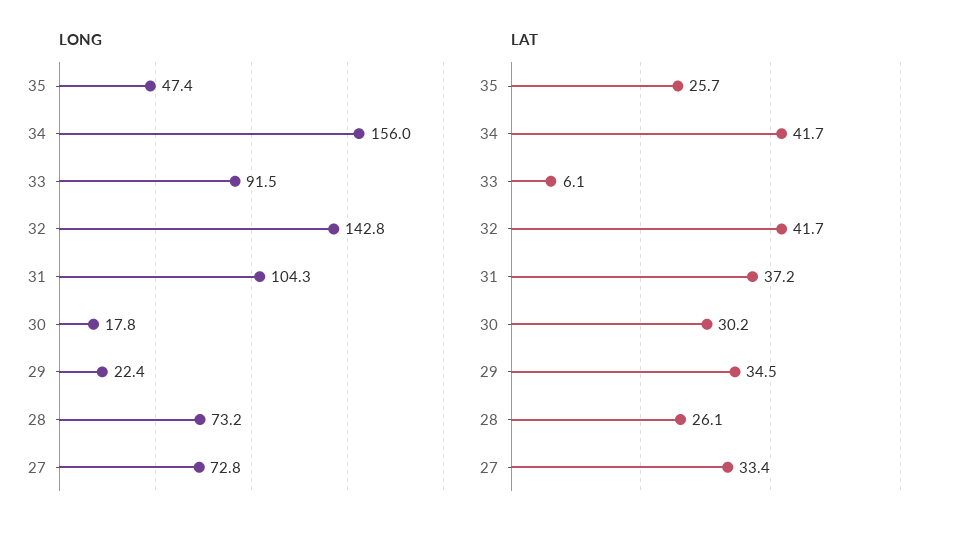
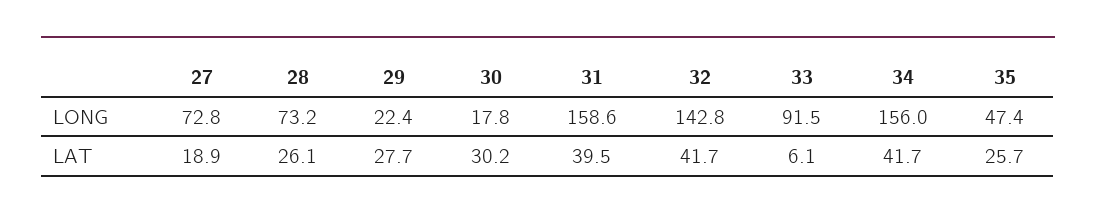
  {
    "LONG": {
      "35": 47.4,
      "34": 156,
      "33": 91.5,
      "32": 142.8,
-     "31": 104.3,
+     "31": 158.6,
      "30": 17.8,
      "29": 22.4,
      "28": 73.2,
      "27": 72.8
    },
    "LAT": {
      "35": 25.7,
      "34": 41.7,
      "33": 6.1,
      "32": 41.7,
-     "31": 37.2,
+     "31": 39.5,
      "30": 30.2,
-     "29": 34.5,
+     "29": 27.7,
      "28": 26.1,
-     "27": 33.4
+     "27": 18.9
    }
  }

